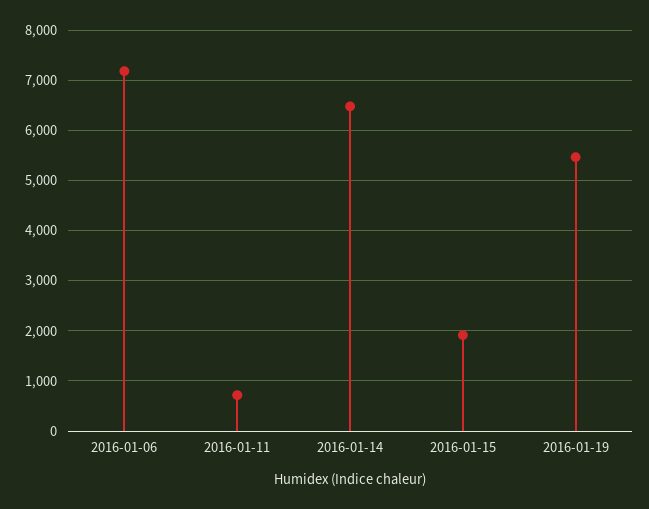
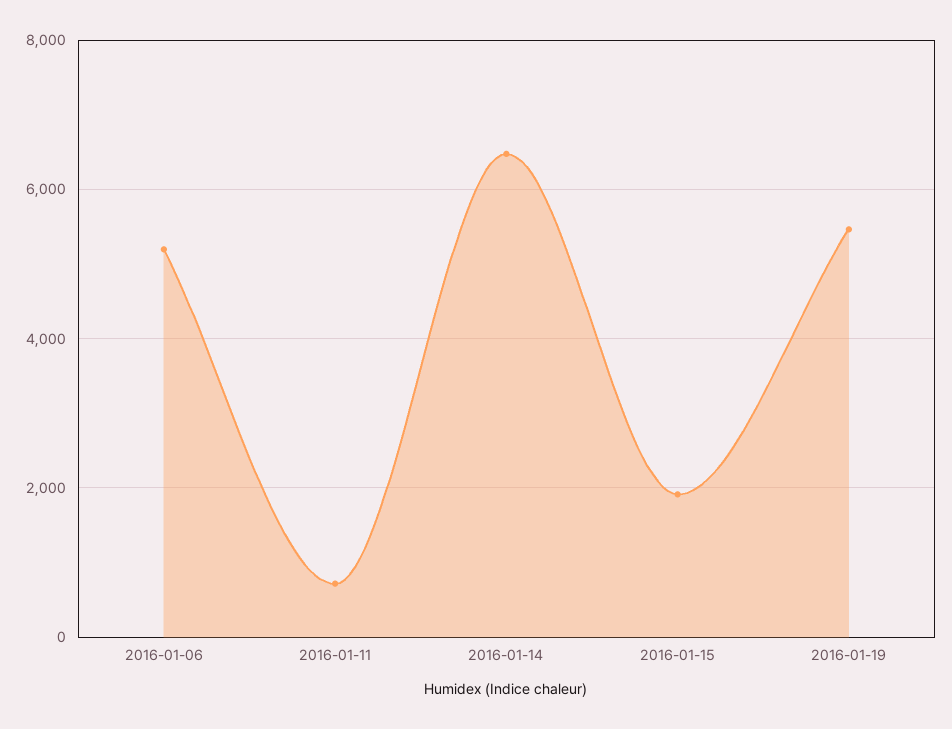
  {
-   "2016-01-06": 7200,
+   "2016-01-06": 5200,
    "2016-01-11": 800,
    "2016-01-14": 6400,
    "2016-01-15": 2000,
    "2016-01-19": 5400
  }

